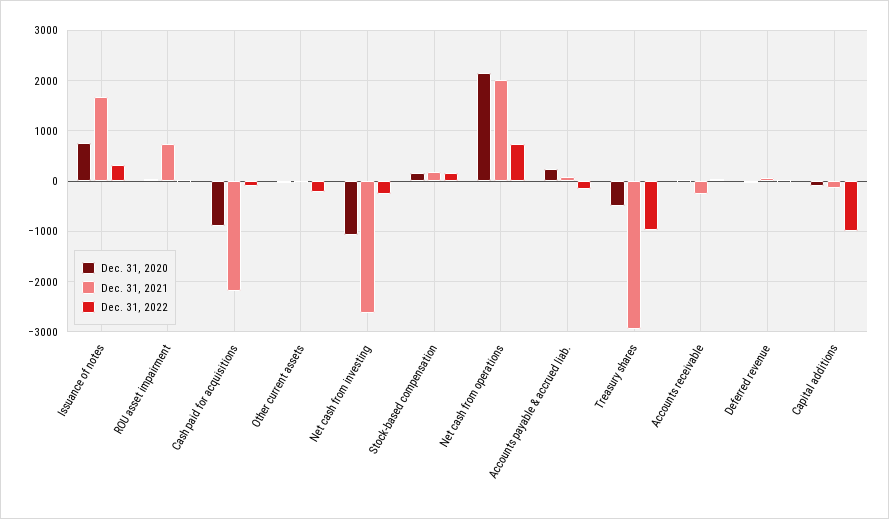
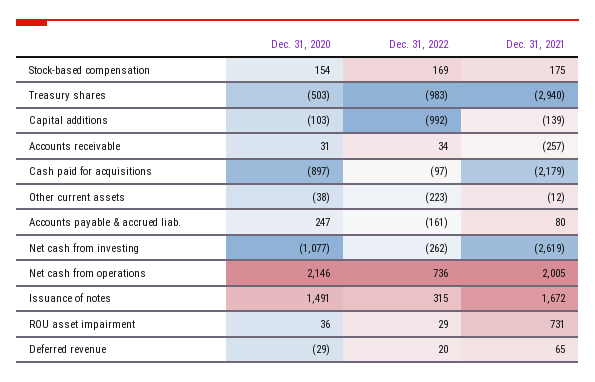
  {
    "Dec. 31, 2020": {
-     "Issuance of notes": 800,
+     "Issuance of notes": 1491,
      "ROU asset impairment": 36,
      "Cash paid for acquisitions": -897,
      "Other current assets": -38,
      "Net cash from investing": -1077,
      "Stock-based compensation": 154,
      "Net cash from operations": 2146,
      "Accounts payable & accrued liab.": 247,
      "Treasury shares": -503,
      "Accounts receivable": 31,
      "Deferred revenue": -29,
      "Capital additions": -103
    },
    "Dec. 31, 2021": {
      "Issuance of notes": 1672,
      "ROU asset impairment": 731,
      "Cash paid for acquisitions": -2179,
      "Other current assets": -12,
      "Net cash from investing": -2619,
      "Stock-based compensation": 175,
      "Net cash from operations": 2005,
      "Accounts payable & accrued liab.": 80,
      "Treasury shares": -2940,
      "Accounts receivable": -257,
      "Deferred revenue": 65,
      "Capital additions": -139
    },
    "Dec. 31, 2022": {
      "Issuance of notes": 315,
      "ROU asset impairment": 29,
      "Cash paid for acquisitions": -97,
      "Other current assets": -223,
      "Net cash from investing": -262,
      "Stock-based compensation": 169,
      "Net cash from operations": 736,
      "Accounts payable & accrued liab.": -161,
      "Treasury shares": -983,
      "Accounts receivable": 34,
      "Deferred revenue": 20,
      "Capital additions": -992
    }
  }

